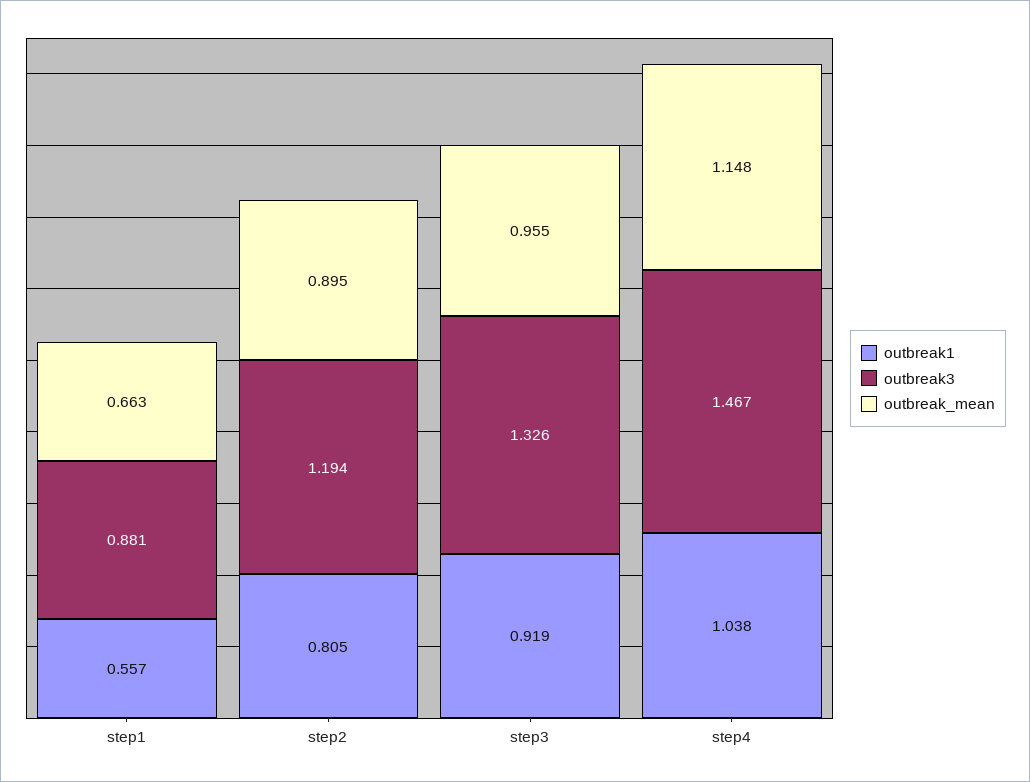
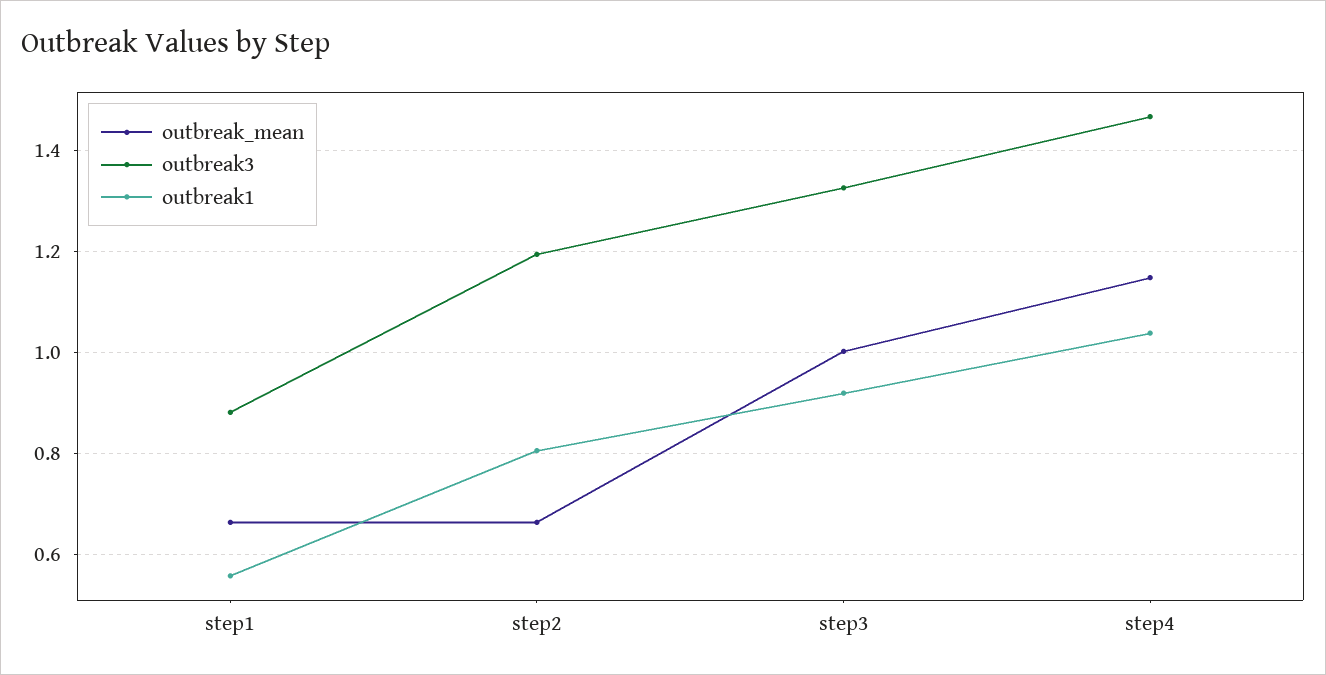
  {
    "outbreak1": {
      "step1": 0.557,
      "step2": 0.805,
      "step3": 0.919,
      "step4": 1.038
    },
    "outbreak3": {
      "step1": 0.881,
      "step2": 1.194,
      "step3": 1.326,
      "step4": 1.467
    },
    "outbreak_mean": {
      "step1": 0.663,
-     "step2": 0.895,
+     "step2": 0.66,
-     "step3": 0.955,
+     "step3": 1,
      "step4": 1.148
    }
  }

